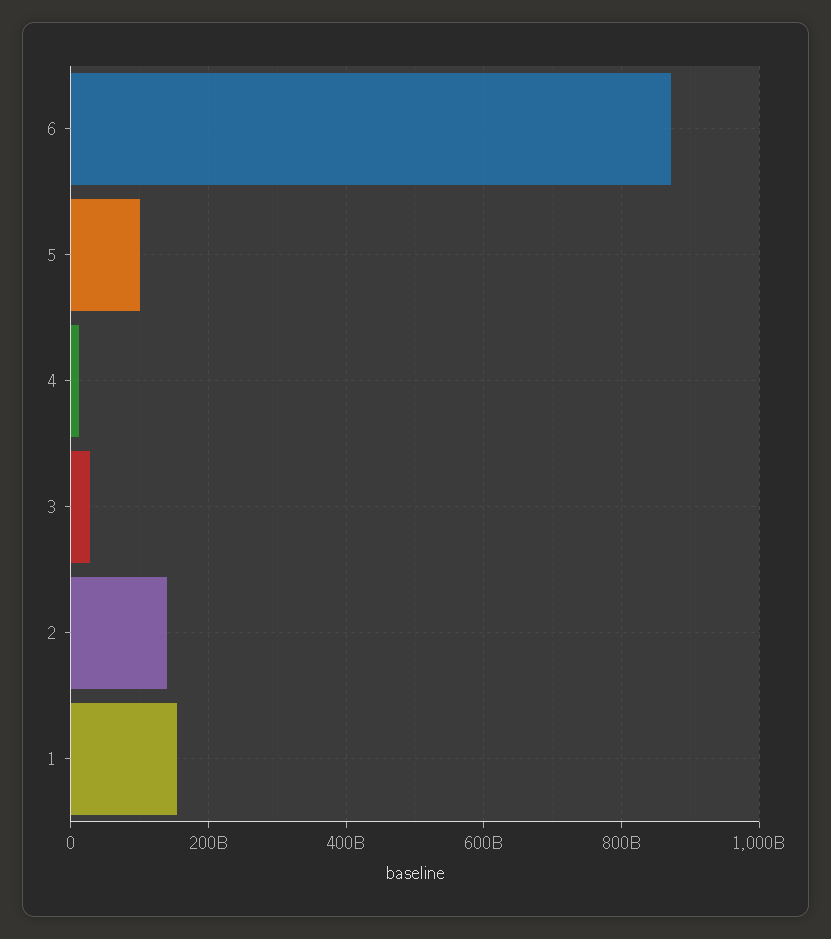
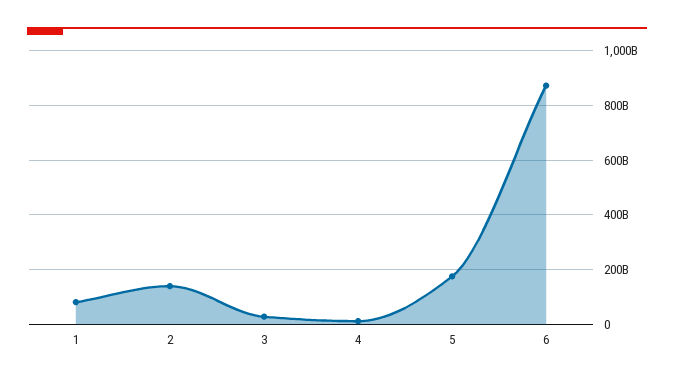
  {
    "6": 880000000000,
-   "5": 100000000000,
+   "5": 175000000000,
    "4": 20000000000,
    "3": 20000000000,
    "2": 140000000000,
-   "1": 160000000000
+   "1": 75000000000
  }

